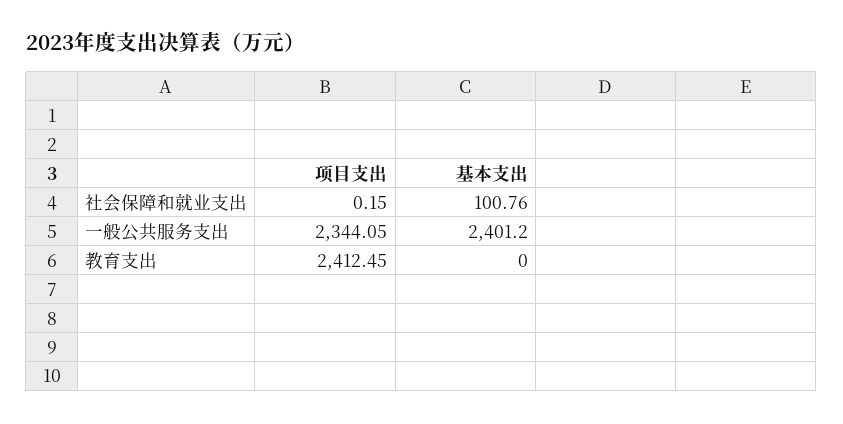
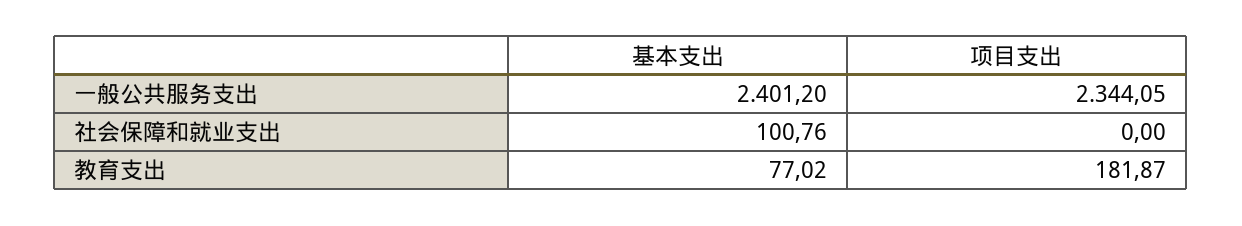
  {
    "项目支出": {
-     "社会保障和就业支出": 0.15,
+     "社会保障和就业支出": 0,
      "一般公共服务支出": 2344.05,
-     "教育支出": 2412.45
+     "教育支出": 181.87
    },
    "基本支出": {
      "社会保障和就业支出": 100.76,
      "一般公共服务支出": 2401.2,
-     "教育支出": 0
+     "教育支出": 77.02
    }
  }

